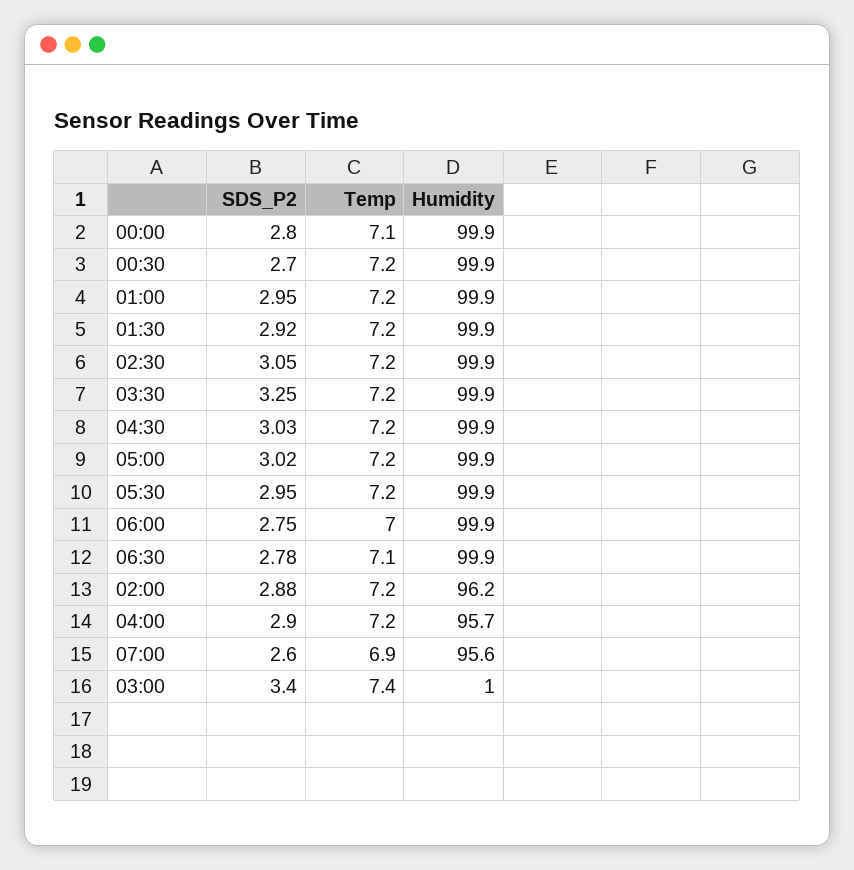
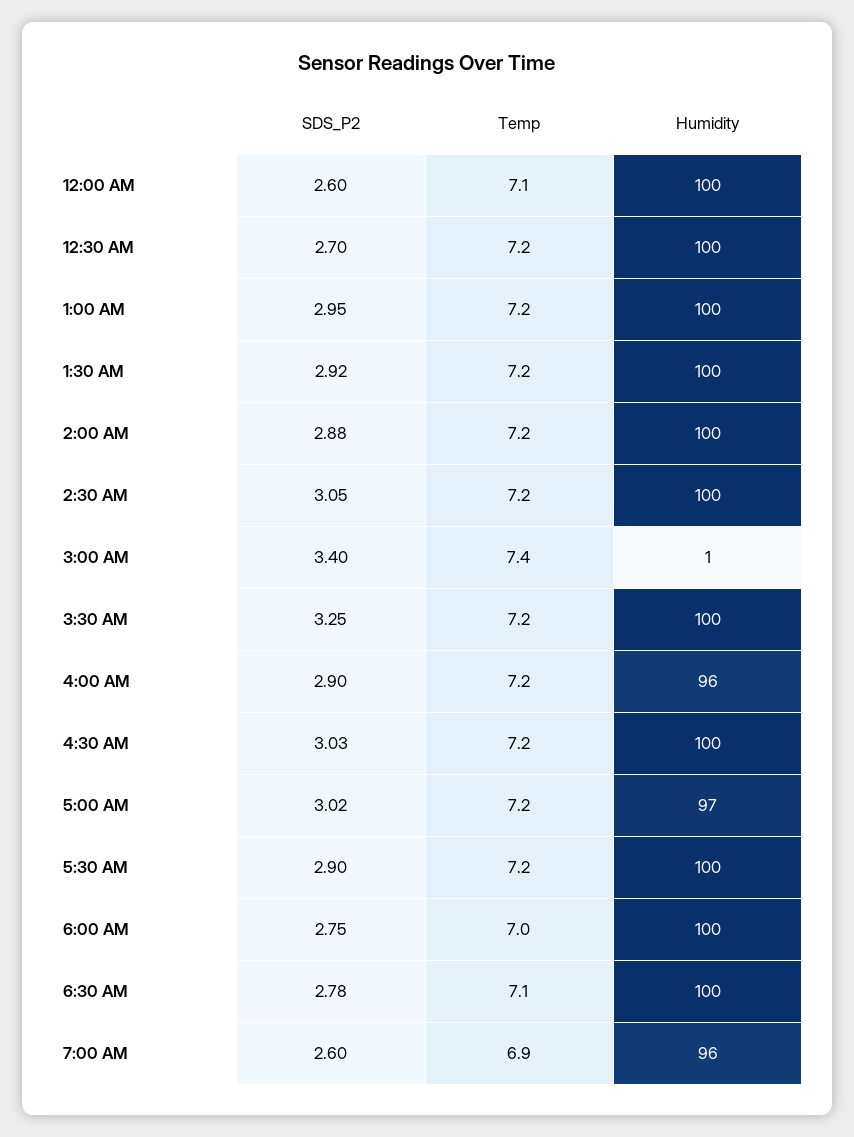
  {
    "SDS_P2": {
-     "00:00": 2.8,
+     "00:00": 2.6,
      "00:30": 2.7,
      "01:00": 2.95,
      "01:30": 2.92,
      "02:30": 3.05,
      "03:30": 3.25,
      "04:30": 3.03,
      "05:00": 3.02,
-     "05:30": 2.95,
+     "05:30": 2.9,
      "06:00": 2.75,
      "06:30": 2.78,
      "02:00": 2.88,
      "04:00": 2.9,
      "07:00": 2.6,
      "03:00": 3.4
    },
    "Temp": {
      "00:00": 7.1,
      "00:30": 7.2,
      "01:00": 7.2,
      "01:30": 7.2,
      "02:30": 7.2,
      "03:30": 7.2,
      "04:30": 7.2,
      "05:00": 7.2,
      "05:30": 7.2,
      "06:00": 7,
      "06:30": 7.1,
      "02:00": 7.2,
      "04:00": 7.2,
      "07:00": 6.9,
      "03:00": 7.4
    },
    "Humidity": {
      "00:00": 99.9,
      "00:30": 99.9,
      "01:00": 99.9,
      "01:30": 99.9,
      "02:30": 99.9,
      "03:30": 99.9,
      "04:30": 99.9,
-     "05:00": 99.9,
+     "05:00": 97,
      "05:30": 99.9,
      "06:00": 99.9,
      "06:30": 99.9,
-     "02:00": 96.2,
+     "02:00": 100,
      "04:00": 95.7,
      "07:00": 95.6,
      "03:00": 1
    }
  }

